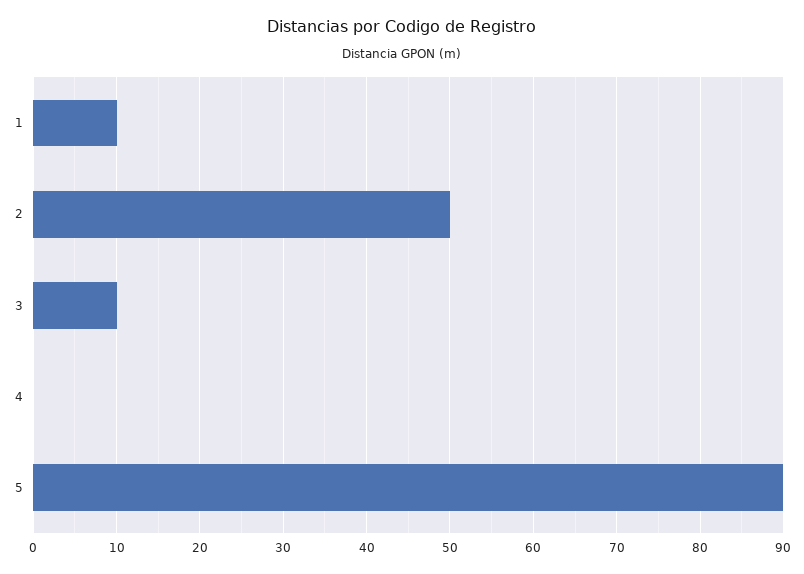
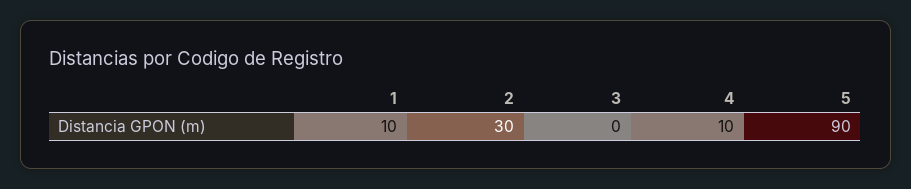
  {
    "1": 10,
-   "2": 50,
+   "2": 30,
-   "3": 10,
+   "3": 0,
-   "4": 0,
+   "4": 10,
    "5": 90
  }

